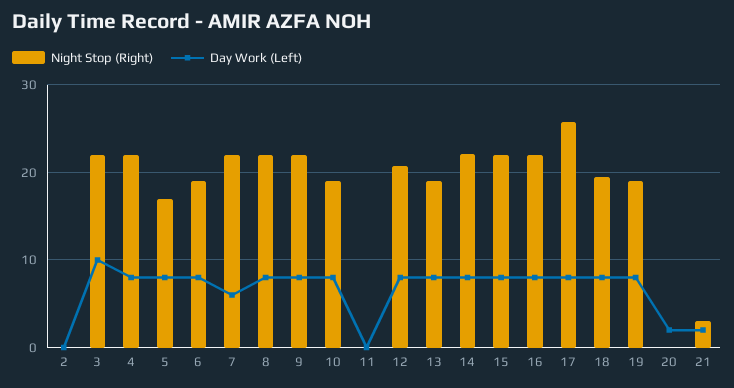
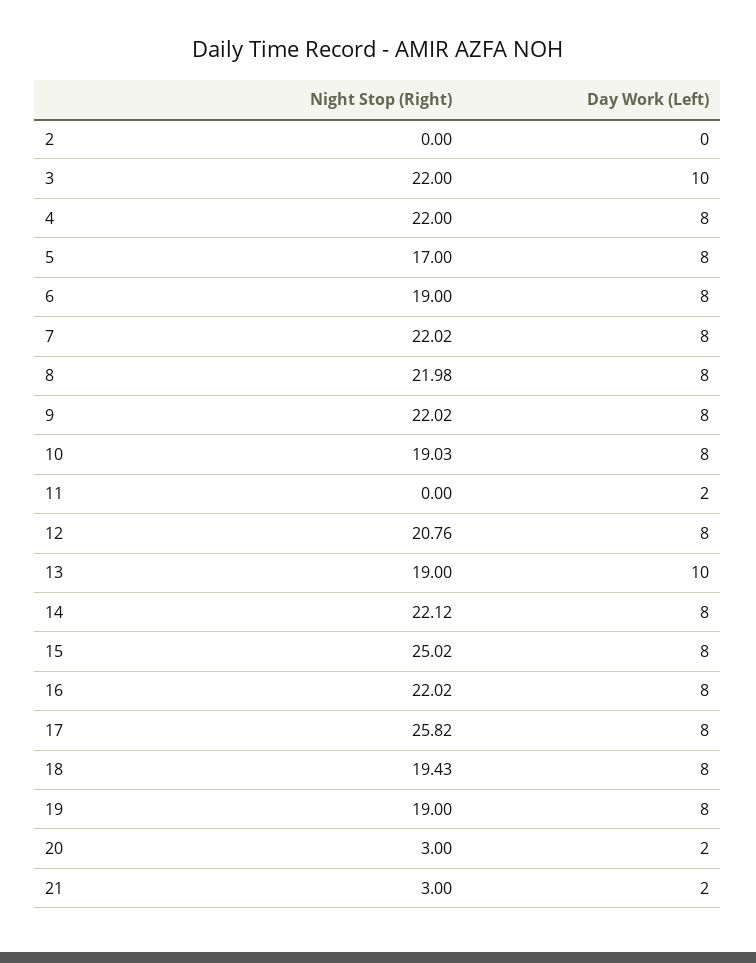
  {
    "Night Stop (Right)": {
      "2": 0,
      "3": 22,
      "4": 22,
      "5": 17,
      "6": 19,
      "7": 22.02,
      "8": 21.98,
      "9": 22.02,
      "10": 19.03,
      "11": 0,
      "12": 20.76,
      "13": 19,
      "14": 22.12,
-     "15": 22,
+     "15": 25.02,
      "16": 22.02,
      "17": 25.82,
      "18": 19.43,
      "19": 19,
-     "20": 0,
+     "20": 3,
      "21": 3
    },
    "Day Work (Left)": {
      "2": 0,
      "3": 10,
      "4": 8,
      "5": 8,
      "6": 8,
-     "7": 6,
+     "7": 8,
      "8": 8,
      "9": 8,
      "10": 8,
-     "11": 0,
+     "11": 2,
      "12": 8,
-     "13": 8,
+     "13": 10,
      "14": 8,
      "15": 8,
      "16": 8,
      "17": 8,
      "18": 8,
      "19": 8,
      "20": 2,
      "21": 2
    }
  }

